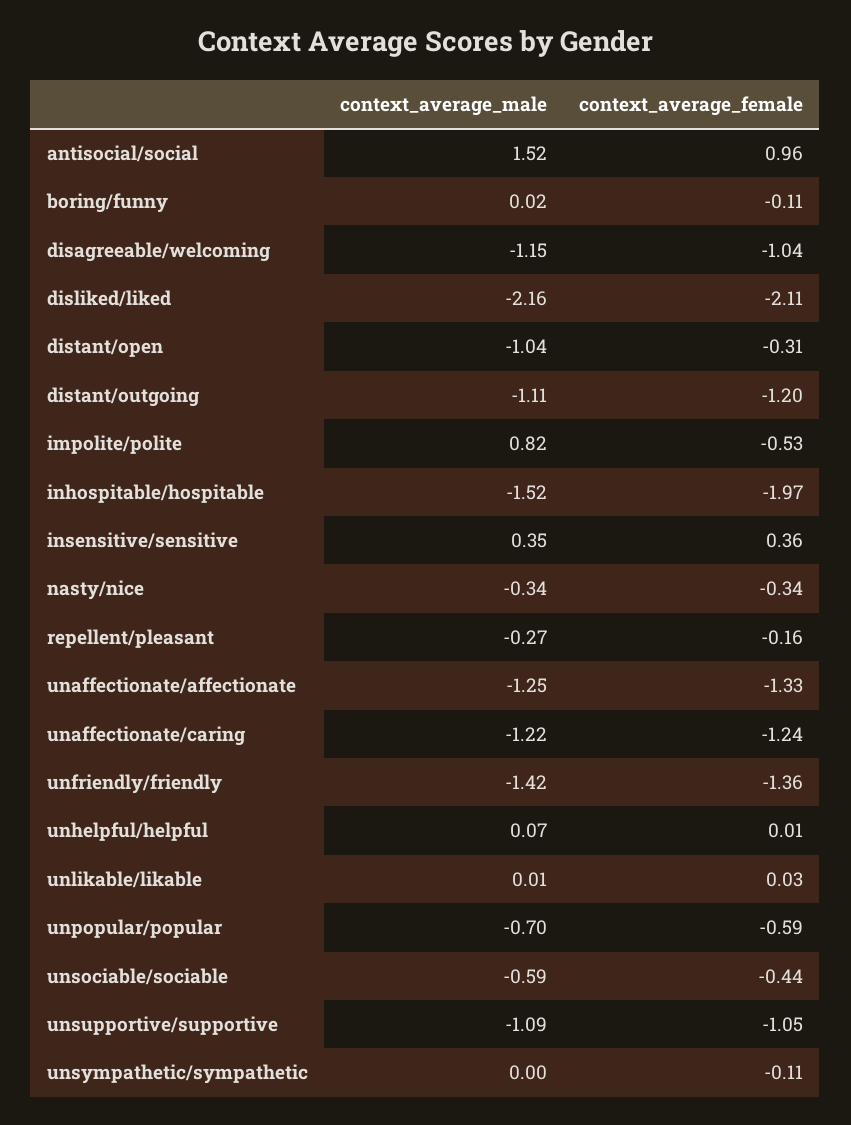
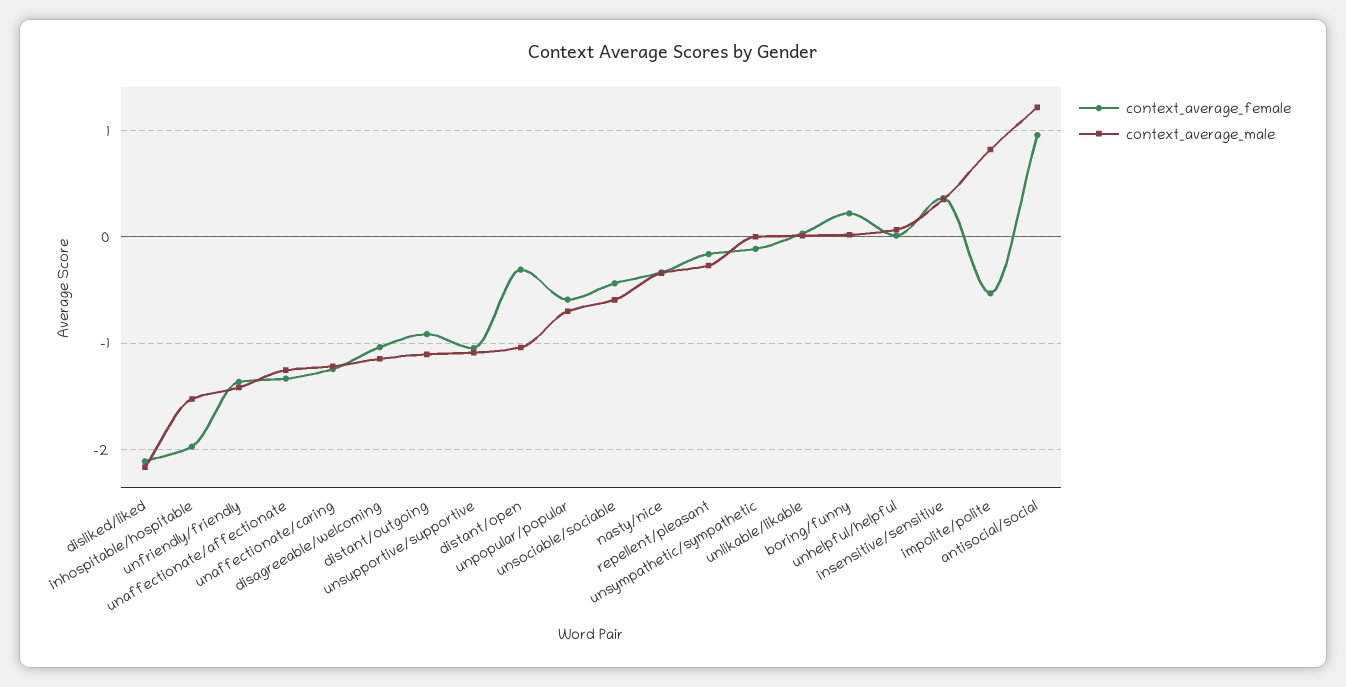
  {
    "context_average_male": {
-     "antisocial/social": 1.52,
+     "antisocial/social": 1.2,
      "boring/funny": 0.02,
      "disagreeable/welcoming": -1.15,
      "disliked/liked": -2.16,
      "distant/open": -1.04,
      "distant/outgoing": -1.11,
      "impolite/polite": 0.82,
      "inhospitable/hospitable": -1.52,
      "insensitive/sensitive": 0.35,
      "nasty/nice": -0.34,
      "repellent/pleasant": -0.27,
      "unaffectionate/affectionate": -1.25,
      "unaffectionate/caring": -1.22,
      "unfriendly/friendly": -1.42,
      "unhelpful/helpful": 0.07,
      "unlikable/likable": 0.01,
      "unpopular/popular": -0.7,
      "unsociable/sociable": -0.59,
      "unsupportive/supportive": -1.09,
      "unsympathetic/sympathetic": 0
    },
    "context_average_female": {
      "antisocial/social": 0.96,
-     "boring/funny": -0.11,
+     "boring/funny": 0.2,
      "disagreeable/welcoming": -1.04,
      "disliked/liked": -2.11,
      "distant/open": -0.31,
-     "distant/outgoing": -1.2,
+     "distant/outgoing": -0.9,
      "impolite/polite": -0.53,
      "inhospitable/hospitable": -1.97,
      "insensitive/sensitive": 0.36,
      "nasty/nice": -0.34,
      "repellent/pleasant": -0.16,
      "unaffectionate/affectionate": -1.33,
      "unaffectionate/caring": -1.24,
      "unfriendly/friendly": -1.36,
      "unhelpful/helpful": 0.01,
      "unlikable/likable": 0.03,
      "unpopular/popular": -0.59,
      "unsociable/sociable": -0.44,
      "unsupportive/supportive": -1.05,
      "unsympathetic/sympathetic": -0.11
    }
  }

